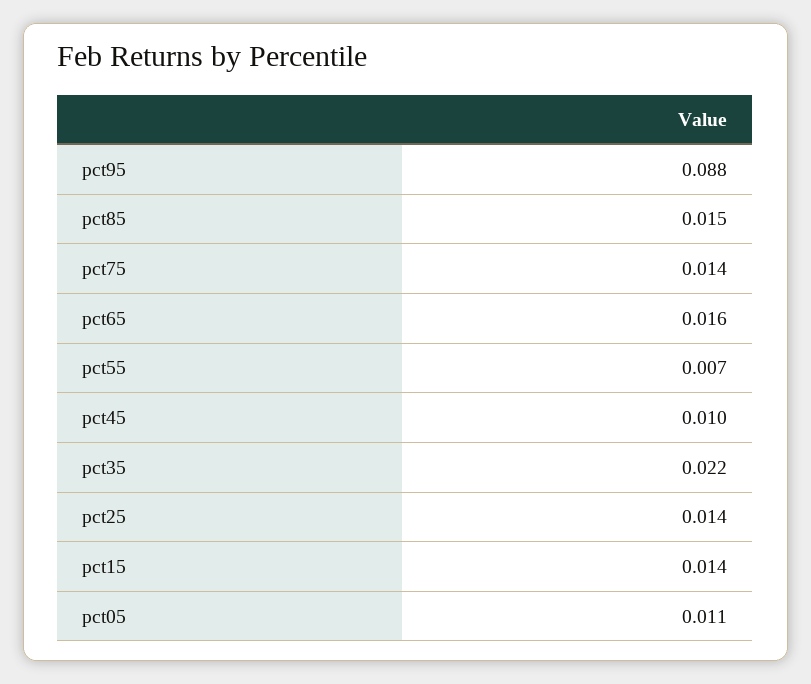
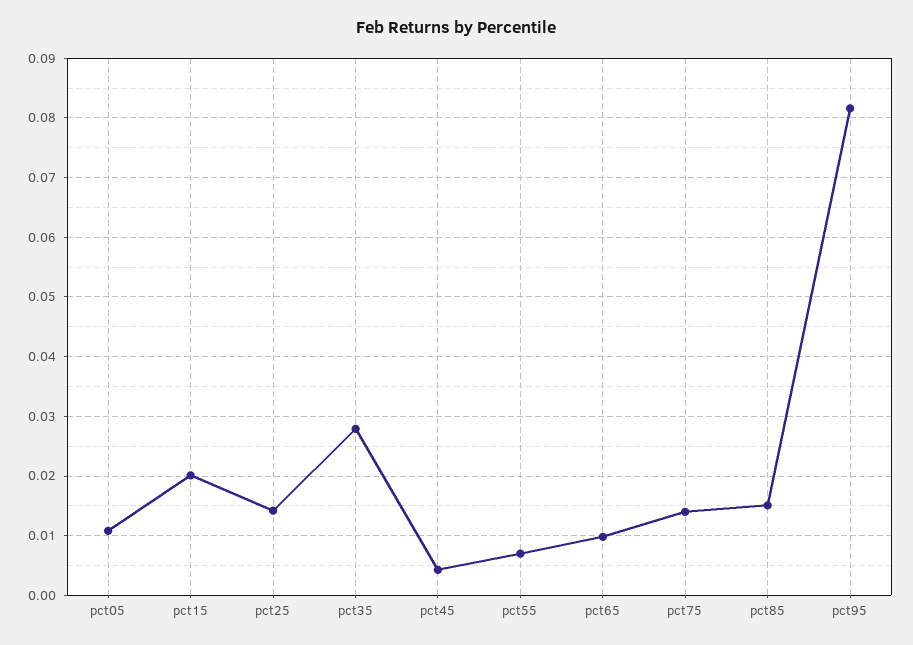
  {
-   "pct95": 0.088,
+   "pct95": 0.082,
    "pct85": 0.015,
    "pct75": 0.014,
-   "pct65": 0.016,
+   "pct65": 0.01,
    "pct55": 0.007,
-   "pct45": 0.01,
+   "pct45": 0.004,
-   "pct35": 0.022,
+   "pct35": 0.028,
    "pct25": 0.014,
-   "pct15": 0.014,
+   "pct15": 0.02,
    "pct05": 0.011
  }

